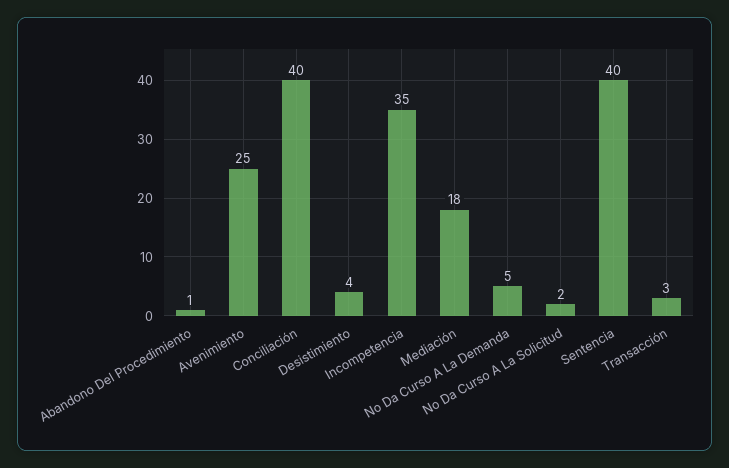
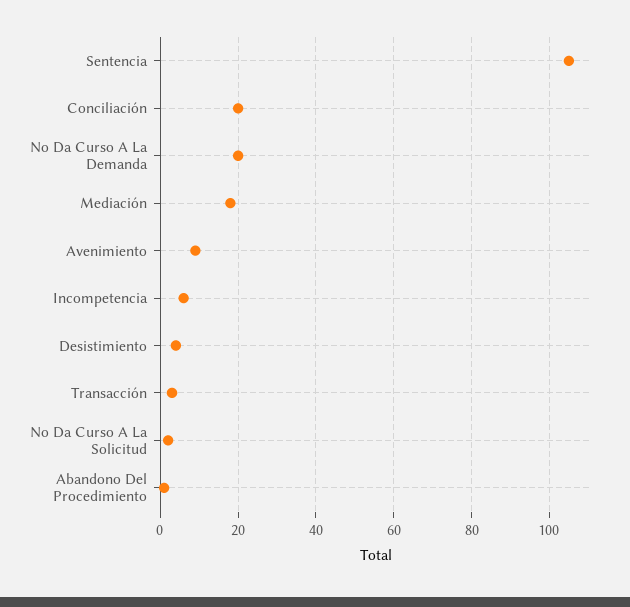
  {
    "Abandono Del Procedimiento": 1,
-   "Avenimiento": 25,
+   "Avenimiento": 10,
-   "Conciliación": 40,
+   "Conciliación": 20,
    "Desistimiento": 4,
-   "Incompetencia": 35,
+   "Incompetencia": 5,
    "Mediación": 18,
-   "No Da Curso A La Demanda": 5,
+   "No Da Curso A La Demanda": 20,
    "No Da Curso A La Solicitud": 2,
-   "Sentencia": 40,
+   "Sentencia": 105,
    "Transacción": 3
  }

